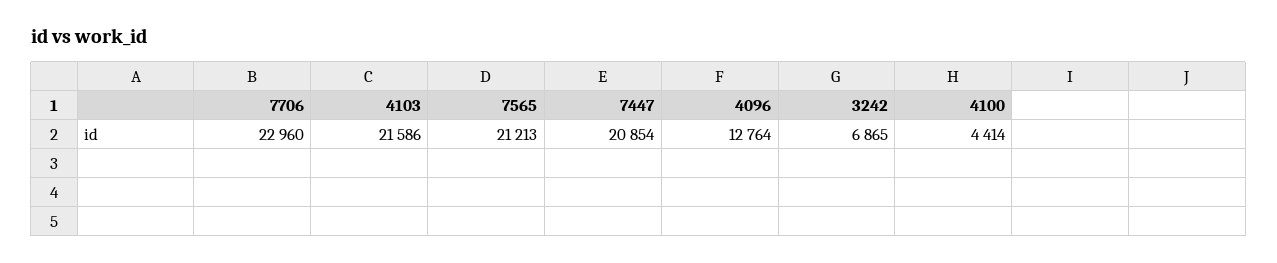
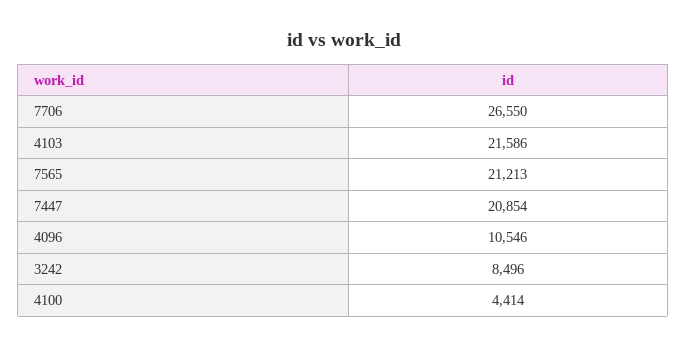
  {
-   "7706": 22960,
+   "7706": 26550,
    "4103": 21586,
    "7565": 21213,
    "7447": 20854,
-   "4096": 12764,
+   "4096": 10546,
-   "3242": 6865,
+   "3242": 8496,
    "4100": 4414
  }

